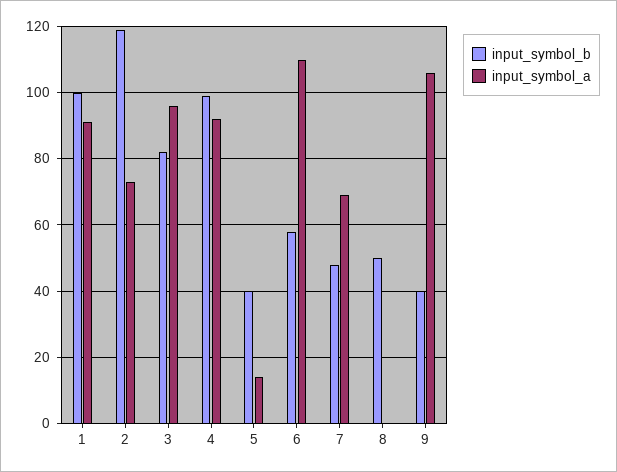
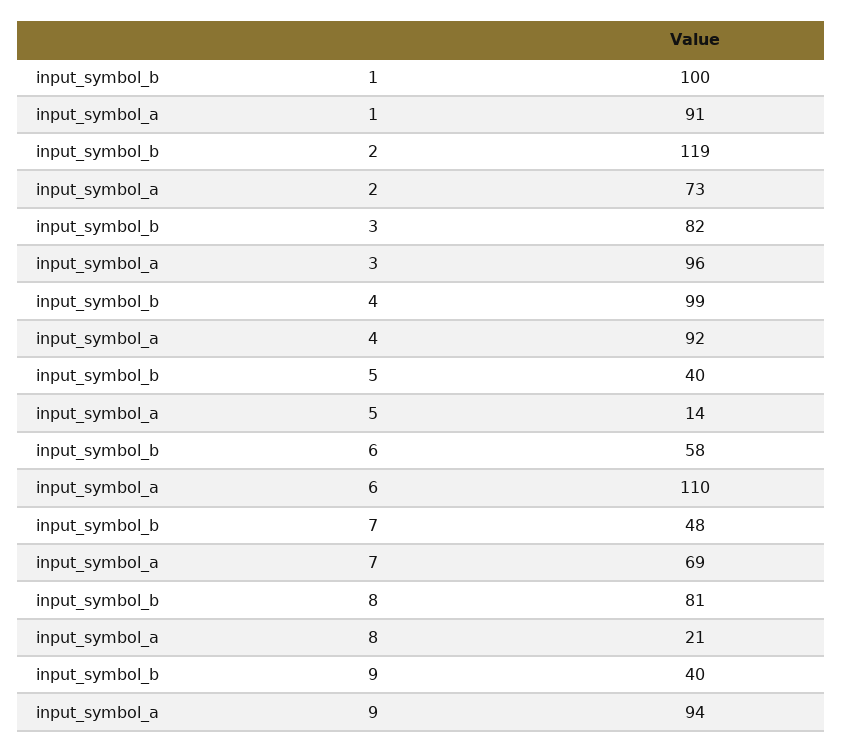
  {
    "input_symbol_b": {
      "1": 100,
      "2": 119,
      "3": 82,
      "4": 99,
      "5": 40,
      "6": 58,
      "7": 48,
-     "8": 50,
+     "8": 81,
      "9": 40
    },
    "input_symbol_a": {
      "1": 91,
      "2": 73,
      "3": 96,
      "4": 92,
      "5": 14,
      "6": 110,
      "7": 69,
-     "8": 0,
+     "8": 21,
-     "9": 105
+     "9": 94
    }
  }

